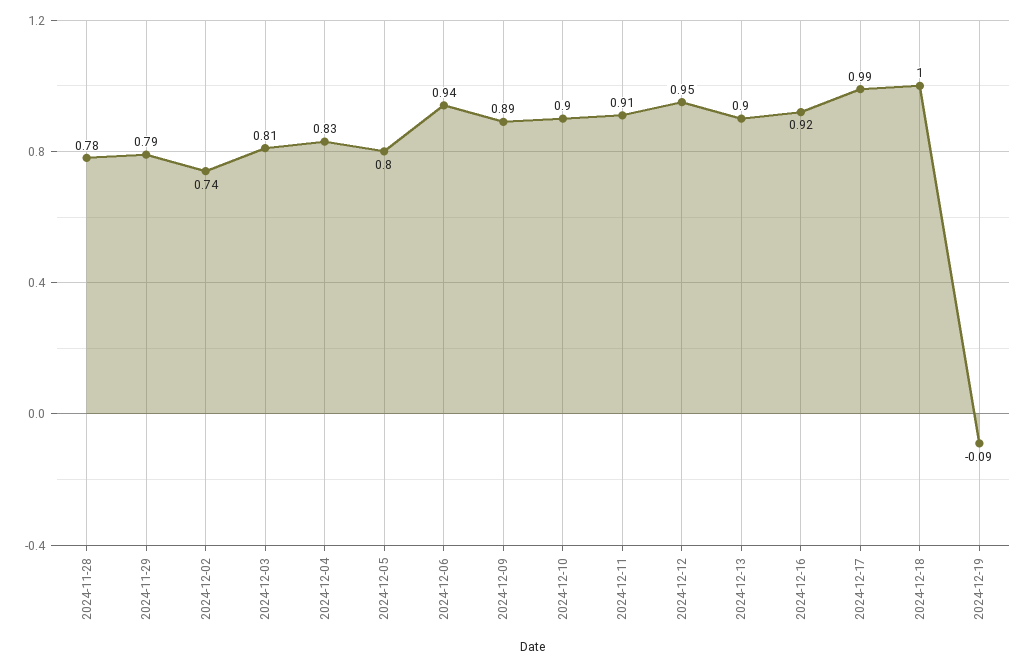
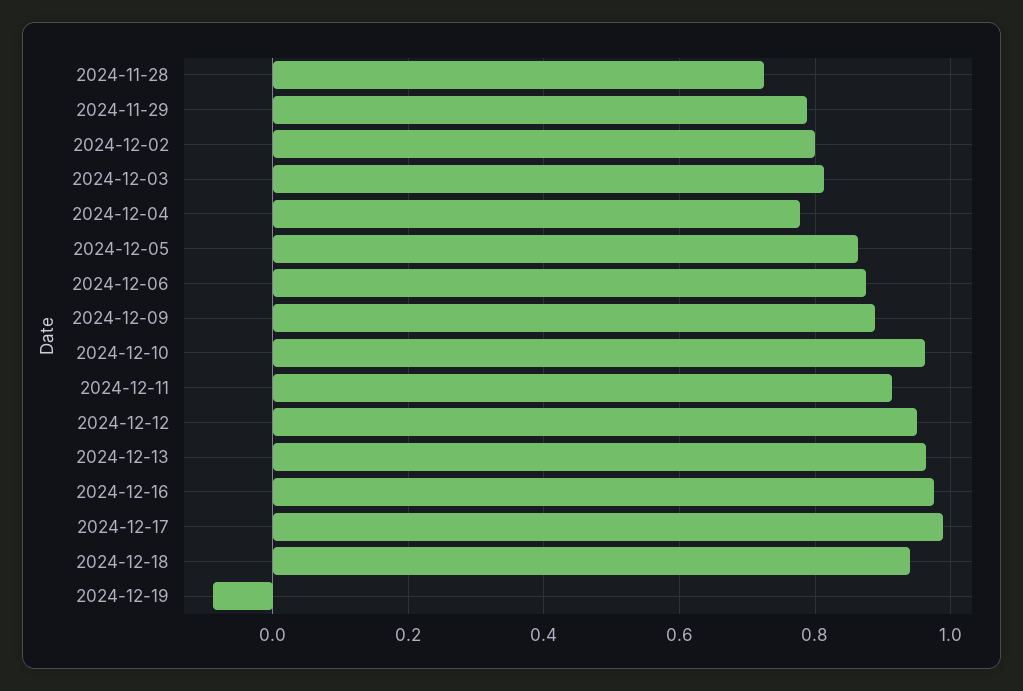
  {
-   "2024-11-28": 0.78,
+   "2024-11-28": 0.72,
    "2024-11-29": 0.79,
-   "2024-12-02": 0.74,
+   "2024-12-02": 0.8,
    "2024-12-03": 0.81,
-   "2024-12-04": 0.83,
+   "2024-12-04": 0.78,
-   "2024-12-05": 0.8,
+   "2024-12-05": 0.86,
-   "2024-12-06": 0.94,
+   "2024-12-06": 0.88,
    "2024-12-09": 0.89,
-   "2024-12-10": 0.9,
+   "2024-12-10": 0.96,
    "2024-12-11": 0.91,
    "2024-12-12": 0.95,
-   "2024-12-13": 0.9,
+   "2024-12-13": 0.96,
-   "2024-12-16": 0.92,
+   "2024-12-16": 0.98,
    "2024-12-17": 0.99,
-   "2024-12-18": 1,
+   "2024-12-18": 0.94,
    "2024-12-19": -0.09
  }

